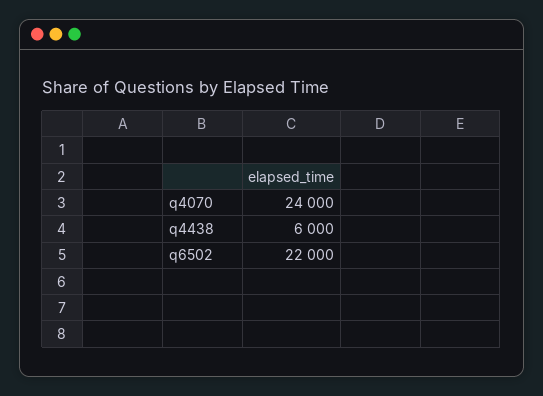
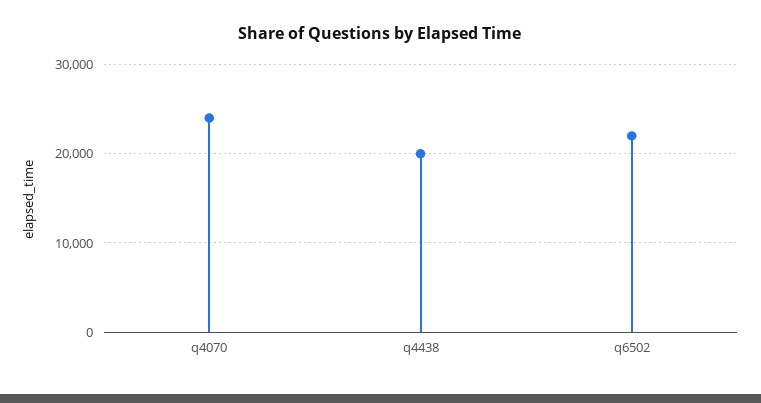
  {
    "q4070": 24000,
-   "q4438": 6000,
+   "q4438": 20000,
    "q6502": 22000
  }

